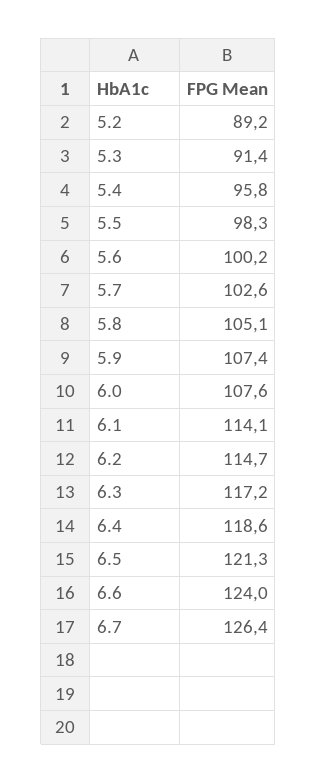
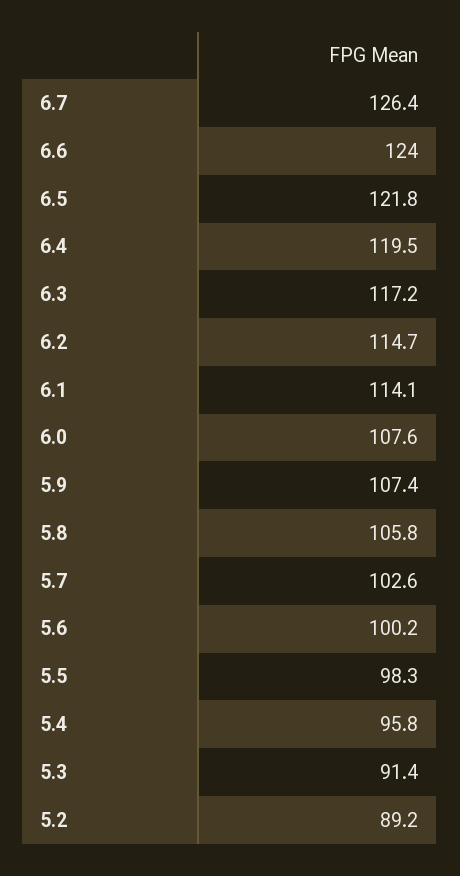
  {
    "5.2": 89.2,
    "5.3": 91.4,
    "5.4": 95.8,
    "5.5": 98.3,
    "5.6": 100.2,
    "5.7": 102.6,
-   "5.8": 105.1,
+   "5.8": 105.8,
    "5.9": 107.4,
    "6.0": 107.6,
    "6.1": 114.1,
    "6.2": 114.7,
    "6.3": 117.2,
-   "6.4": 118.6,
+   "6.4": 119.5,
-   "6.5": 121.3,
+   "6.5": 121.8,
    "6.6": 124,
    "6.7": 126.4
  }

